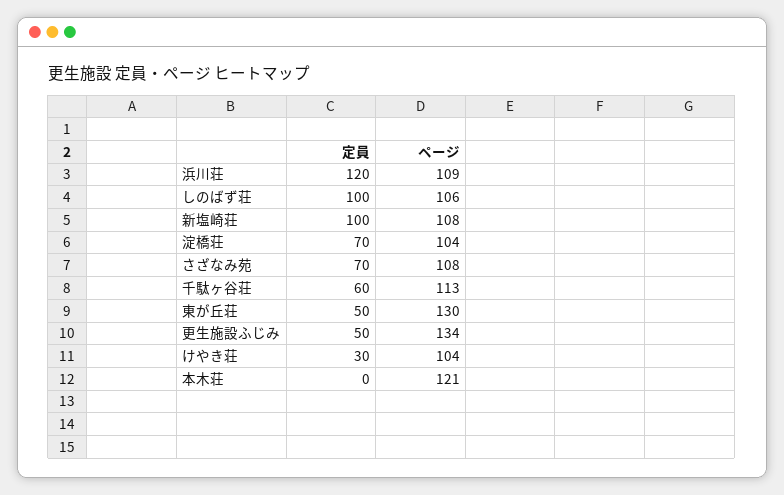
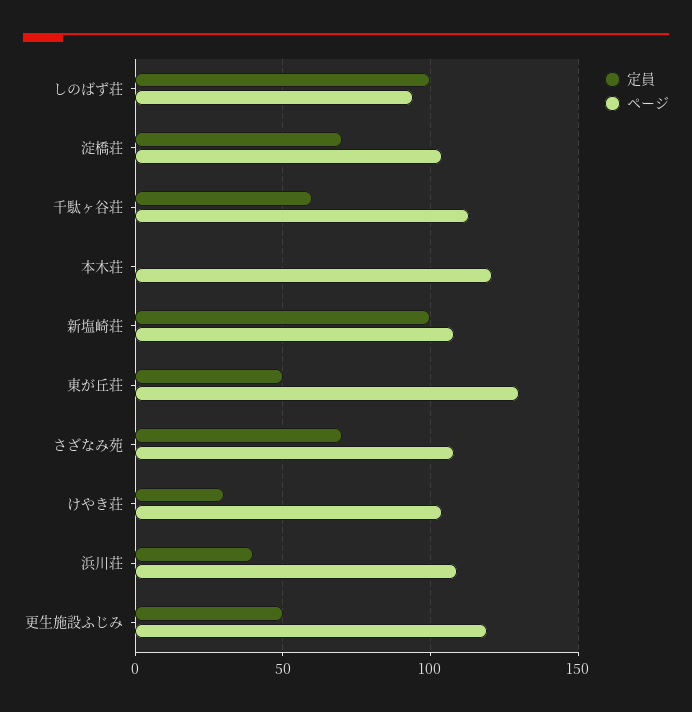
  {
    "定員": {
-     "浜川荘": 120,
+     "浜川荘": 40,
      "しのばず荘": 100,
      "新塩崎荘": 100,
      "淀橋荘": 70,
      "さざなみ苑": 70,
      "千駄ヶ谷荘": 60,
      "東が丘荘": 50,
      "更生施設ふじみ": 50,
      "けやき荘": 30,
      "本木荘": 0
    },
    "ページ": {
      "浜川荘": 109,
-     "しのばず荘": 106,
+     "しのばず荘": 95,
      "新塩崎荘": 108,
      "淀橋荘": 104,
      "さざなみ苑": 108,
      "千駄ヶ谷荘": 113,
      "東が丘荘": 130,
-     "更生施設ふじみ": 134,
+     "更生施設ふじみ": 120,
      "けやき荘": 104,
      "本木荘": 121
    }
  }

